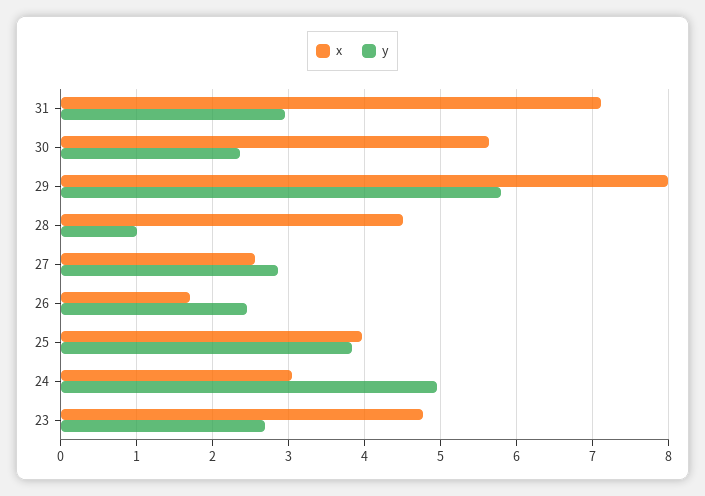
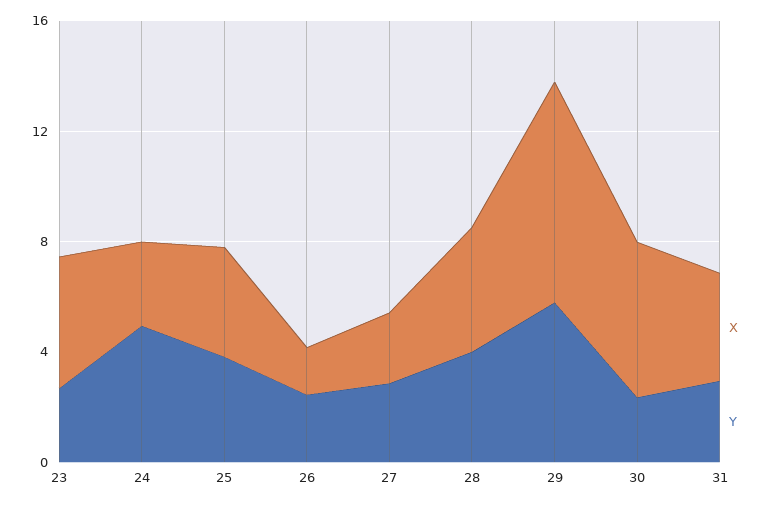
  {
    "x": {
-     "31": 7.1,
+     "31": 4,
      "30": 5.6,
      "29": 8,
      "28": 4.5,
      "27": 2.6,
      "26": 1.7,
      "25": 4,
      "24": 3,
      "23": 4.8
    },
    "y": {
      "31": 3,
      "30": 2.4,
      "29": 5.8,
-     "28": 1,
+     "28": 4,
      "27": 2.9,
      "26": 2.5,
      "25": 3.8,
      "24": 5,
      "23": 2.7
    }
  }

